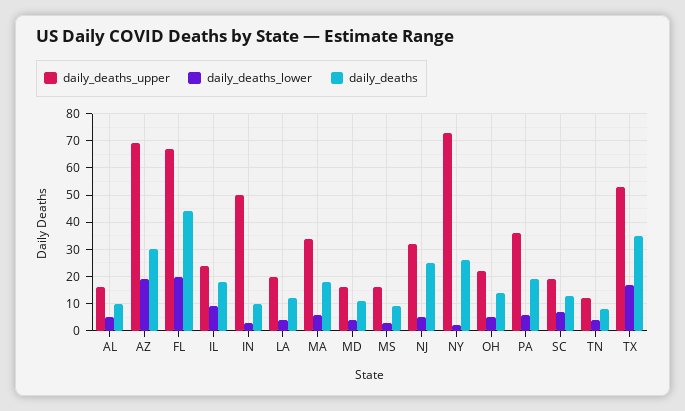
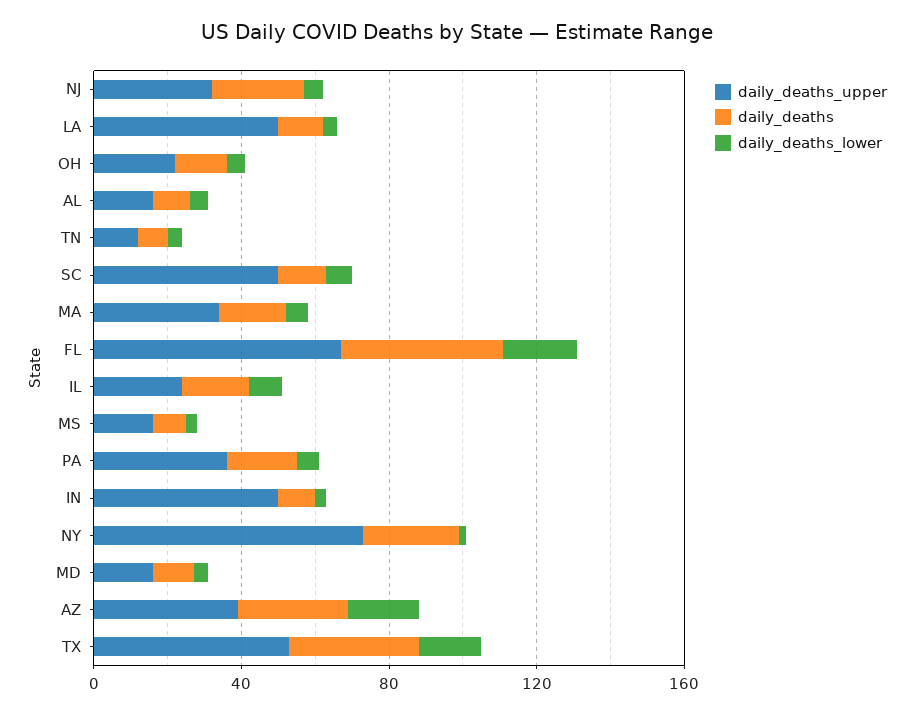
  {
    "daily_deaths_upper": {
      "AL": 15,
-     "AZ": 70,
+     "AZ": 40,
      "FL": 65,
      "IL": 25,
      "IN": 50,
-     "LA": 20,
+     "LA": 50,
      "MA": 35,
      "MD": 15,
      "MS": 15,
      "NJ": 30,
      "NY": 75,
      "OH": 20,
      "PA": 35,
-     "SC": 20,
+     "SC": 50,
      "TN": 10,
      "TX": 55
    },
    "daily_deaths_lower": {
      "AL": 5,
      "AZ": 20,
      "FL": 20,
      "IL": 10,
      "IN": 5,
      "LA": 5,
      "MA": 5,
      "MD": 5,
      "MS": 5,
      "NJ": 5,
      "NY": 0,
      "OH": 5,
      "PA": 5,
      "SC": 5,
      "TN": 5,
      "TX": 15
    },
    "daily_deaths": {
      "AL": 10,
      "AZ": 30,
      "FL": 45,
      "IL": 20,
      "IN": 10,
      "LA": 10,
      "MA": 20,
      "MD": 10,
      "MS": 10,
      "NJ": 25,
      "NY": 25,
      "OH": 15,
      "PA": 20,
      "SC": 15,
      "TN": 10,
      "TX": 35
    }
  }

